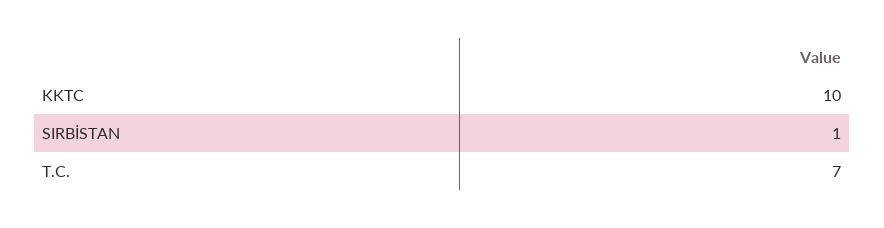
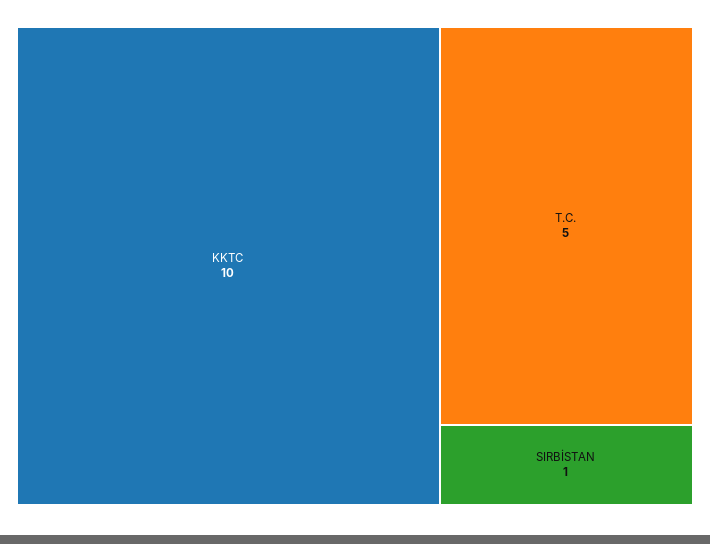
  {
    "KKTC": 10,
    "SIRBİSTAN": 1,
-   "T.C.": 7
+   "T.C.": 5
  }

